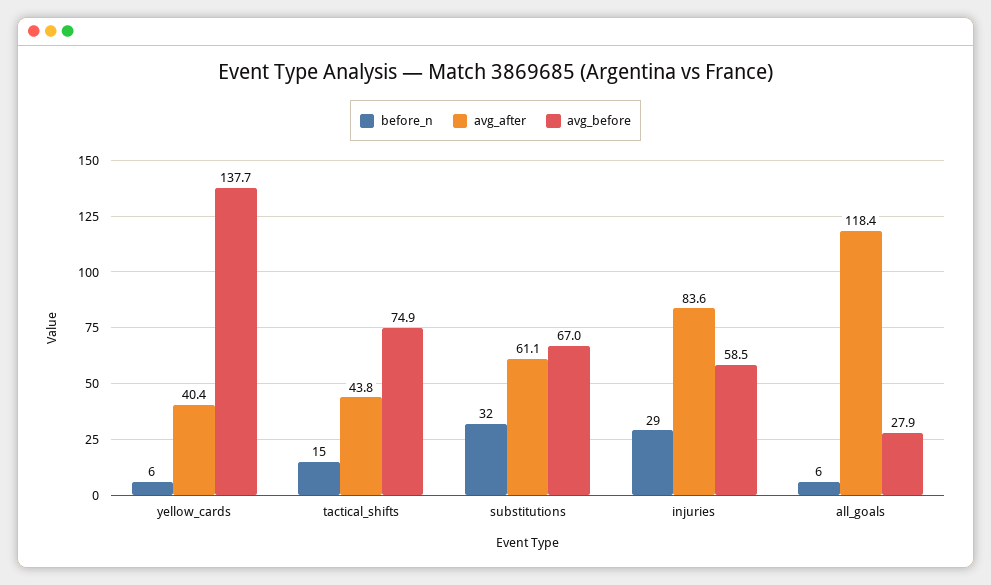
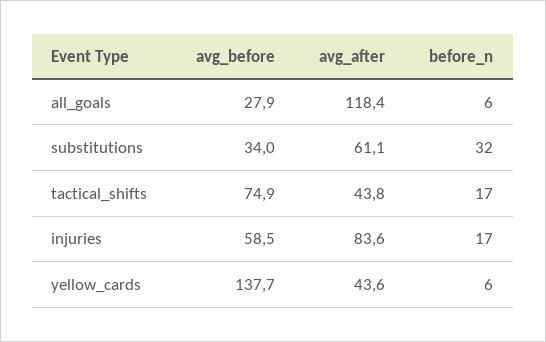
  {
    "before_n": {
      "yellow_cards": 6,
-     "tactical_shifts": 15,
+     "tactical_shifts": 17,
      "substitutions": 32,
-     "injuries": 29,
+     "injuries": 17,
      "all_goals": 6
    },
    "avg_after": {
-     "yellow_cards": 40.4,
+     "yellow_cards": 43.6,
      "tactical_shifts": 43.8,
      "substitutions": 61.1,
      "injuries": 83.6,
      "all_goals": 118.4
    },
    "avg_before": {
      "yellow_cards": 137.7,
      "tactical_shifts": 74.9,
-     "substitutions": 67,
+     "substitutions": 34,
      "injuries": 58.5,
      "all_goals": 27.9
    }
  }

